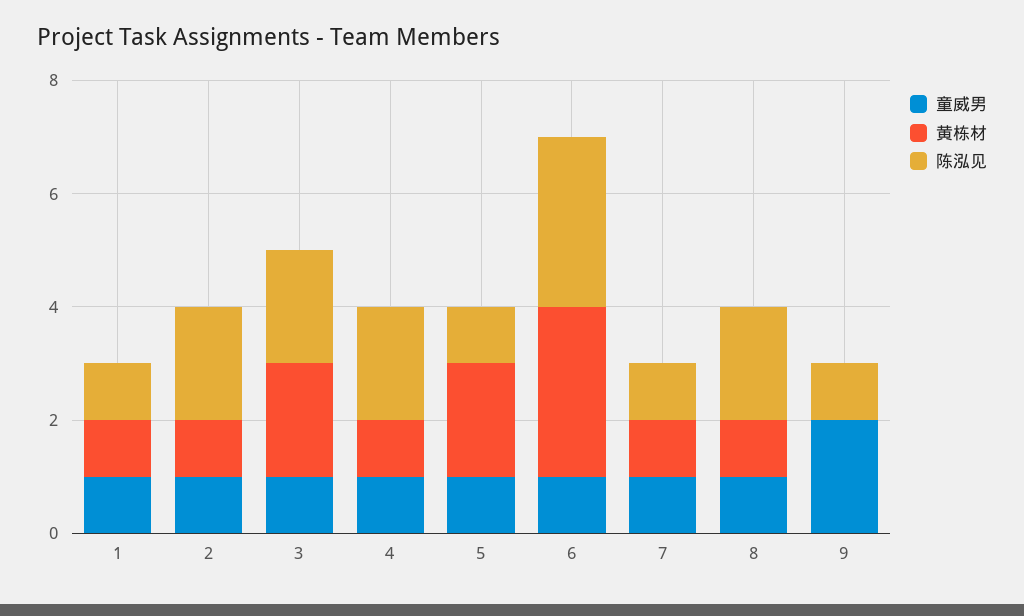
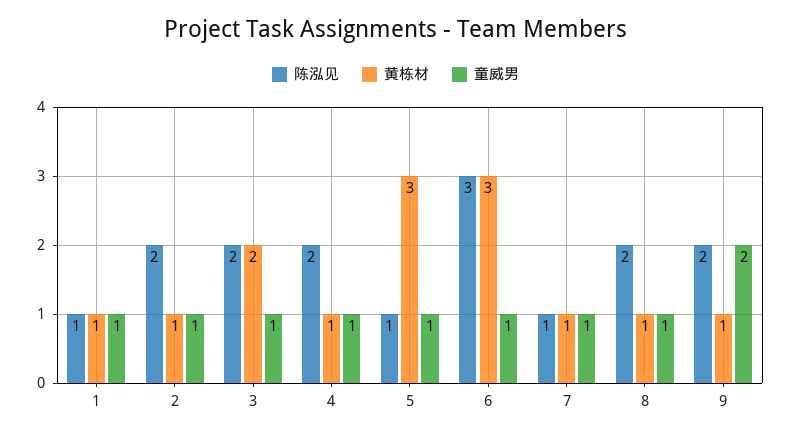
  {
    "童威男": {
      "1": 1,
      "2": 1,
      "3": 1,
      "4": 1,
      "5": 1,
      "6": 1,
      "7": 1,
      "8": 1,
      "9": 2
    },
    "黄栋材": {
      "1": 1,
      "2": 1,
      "3": 2,
      "4": 1,
-     "5": 2,
+     "5": 3,
      "6": 3,
      "7": 1,
      "8": 1,
-     "9": 0
+     "9": 1
    },
    "陈泓见": {
      "1": 1,
      "2": 2,
      "3": 2,
      "4": 2,
      "5": 1,
      "6": 3,
      "7": 1,
      "8": 2,
-     "9": 1
+     "9": 2
    }
  }

